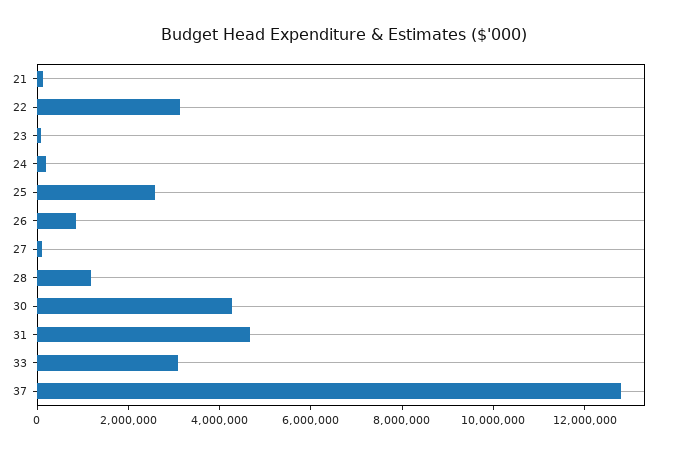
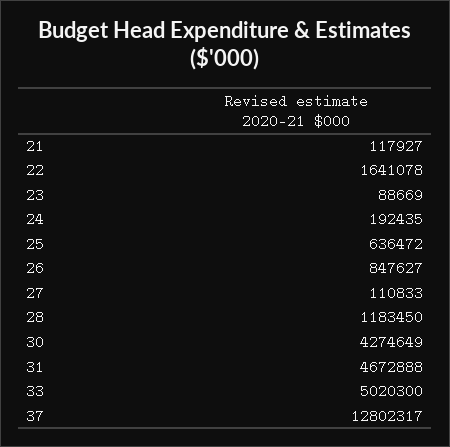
  {
    "21": 117927,
-   "22": 3000000,
+   "22": 1641078,
    "23": 88669,
    "24": 192435,
-   "25": 2500000,
+   "25": 636472,
    "26": 847627,
    "27": 110833,
    "28": 1183450,
    "30": 4274649,
    "31": 4672888,
-   "33": 3000000,
+   "33": 5020300,
    "37": 12802317
  }

